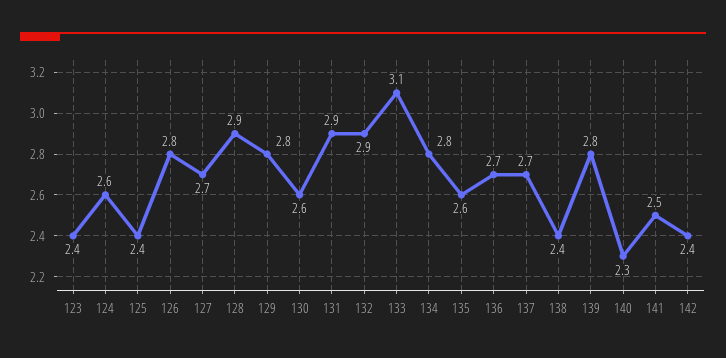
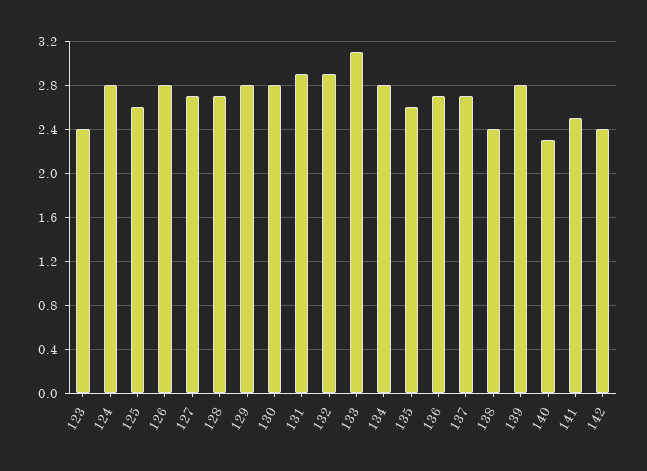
  {
    "123": 2.4,
-   "124": 2.6,
+   "124": 2.8,
-   "125": 2.4,
+   "125": 2.6,
    "126": 2.8,
    "127": 2.7,
-   "128": 2.9,
+   "128": 2.7,
    "129": 2.8,
-   "130": 2.6,
+   "130": 2.8,
    "131": 2.9,
    "132": 2.9,
    "133": 3.1,
    "134": 2.8,
    "135": 2.6,
    "136": 2.7,
    "137": 2.7,
    "138": 2.4,
    "139": 2.8,
    "140": 2.3,
    "141": 2.5,
    "142": 2.4
  }

